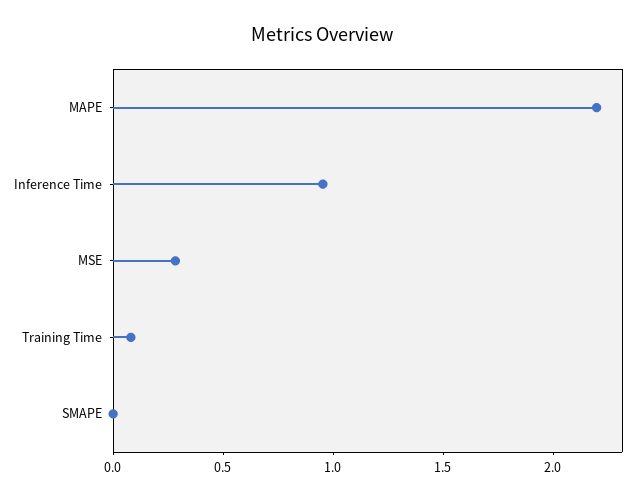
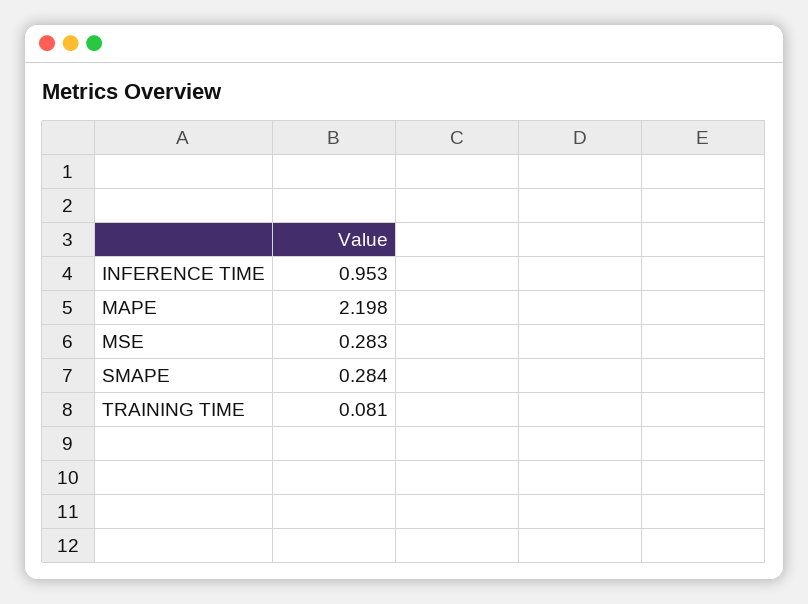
  {
    "MAPE": 2.198,
    "Inference Time": 0.953,
    "MSE": 0.283,
    "Training Time": 0.081,
-   "SMAPE": 0
+   "SMAPE": 0.284
  }

